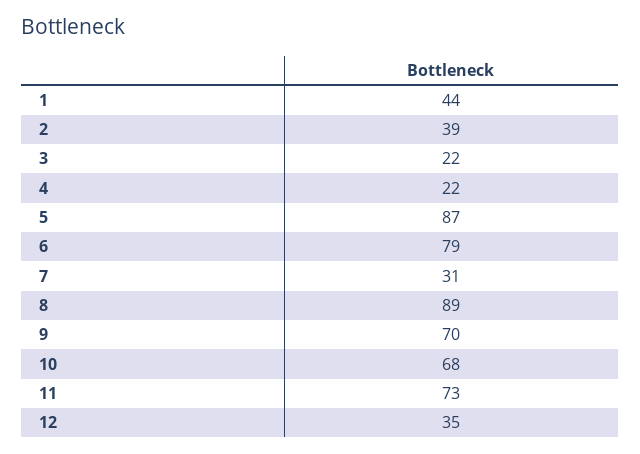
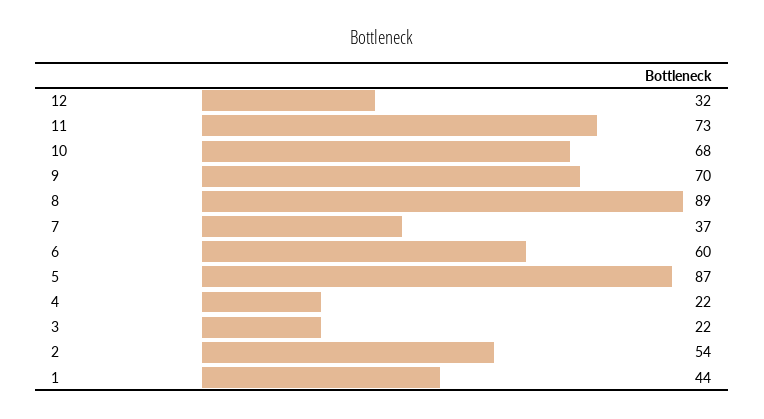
  {
    "1": 44,
-   "2": 39,
+   "2": 54,
    "3": 22,
    "4": 22,
    "5": 87,
-   "6": 79,
+   "6": 60,
-   "7": 31,
+   "7": 37,
    "8": 89,
    "9": 70,
    "10": 68,
    "11": 73,
-   "12": 35
+   "12": 32
  }

